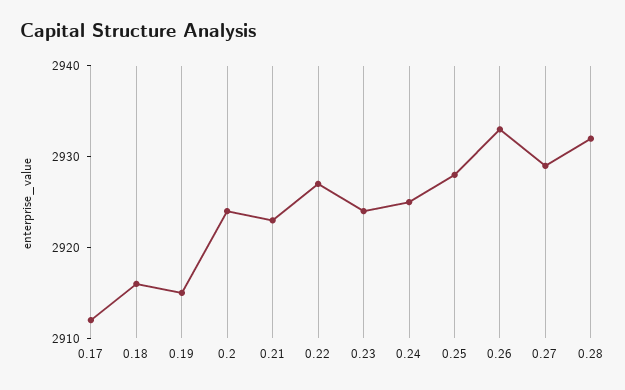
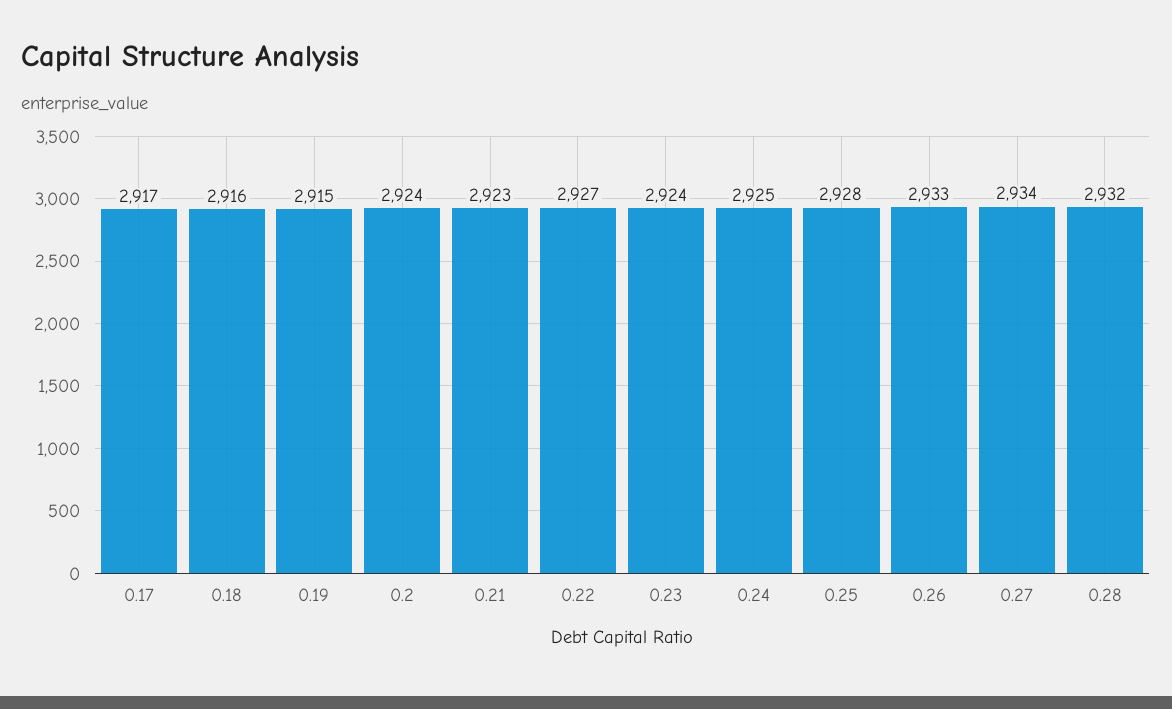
  {
-   "0.17": 2912,
+   "0.17": 2917,
    "0.18": 2916,
    "0.19": 2915,
    "0.2": 2924,
    "0.21": 2923,
    "0.22": 2927,
    "0.23": 2924,
    "0.24": 2925,
    "0.25": 2928,
    "0.26": 2933,
-   "0.27": 2929,
+   "0.27": 2934,
    "0.28": 2932
  }

